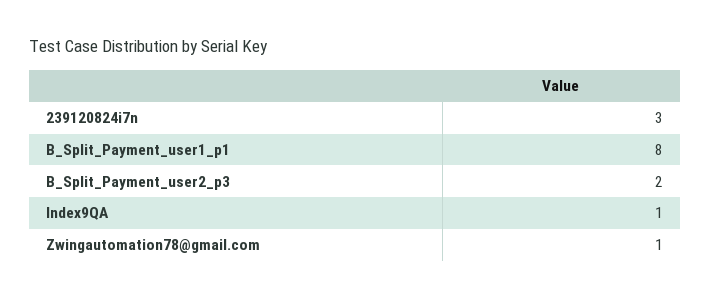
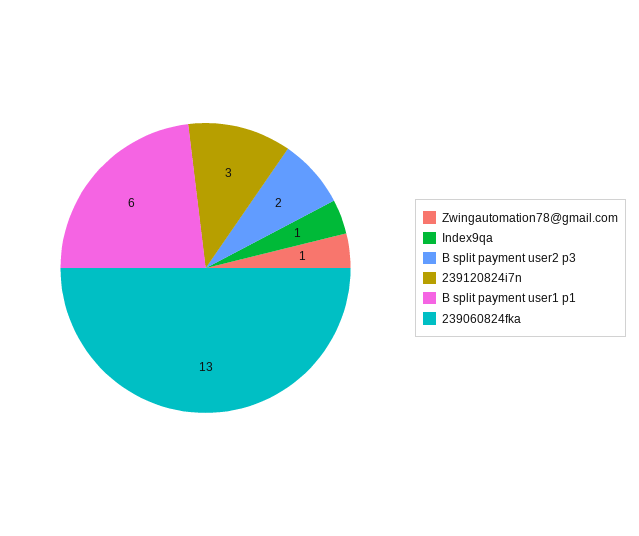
  {
    "239120824i7n": 3,
-   "B_Split_Payment_user1_p1": 8,
+   "B_Split_Payment_user1_p1": 6,
    "B_Split_Payment_user2_p3": 2,
    "Index9QA": 1,
-   "Zwingautomation78@gmail.com": 1
+   "Zwingautomation78@gmail.com": 1,
+   "239060824fka": 13
  }

